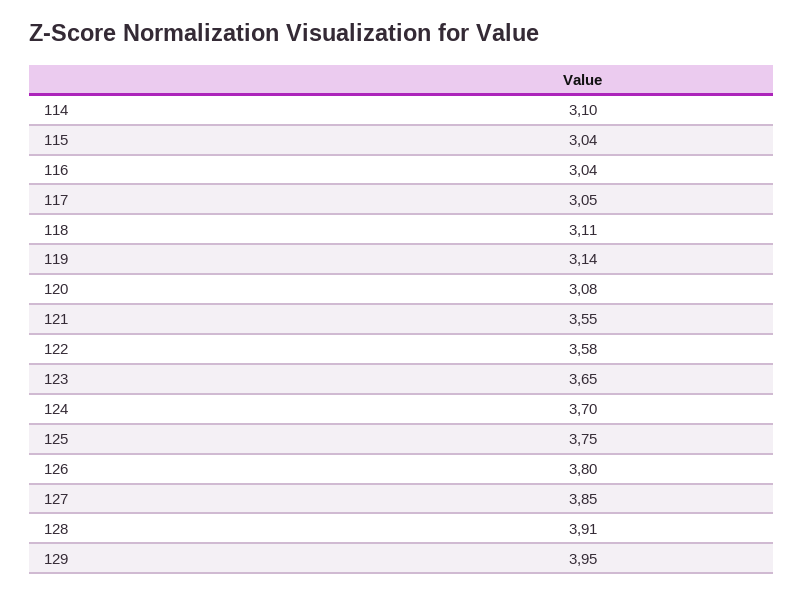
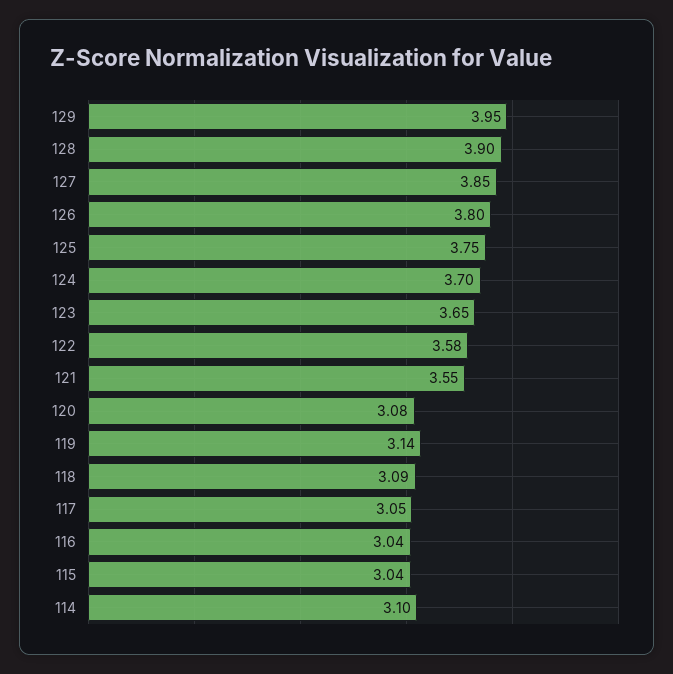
  {
    "114": 3.1,
    "115": 3.04,
    "116": 3.04,
    "117": 3.05,
-   "118": 3.11,
+   "118": 3.09,
    "119": 3.14,
    "120": 3.08,
    "121": 3.55,
    "122": 3.58,
    "123": 3.65,
    "124": 3.7,
    "125": 3.75,
    "126": 3.8,
    "127": 3.85,
-   "128": 3.91,
+   "128": 3.9,
    "129": 3.95
  }

